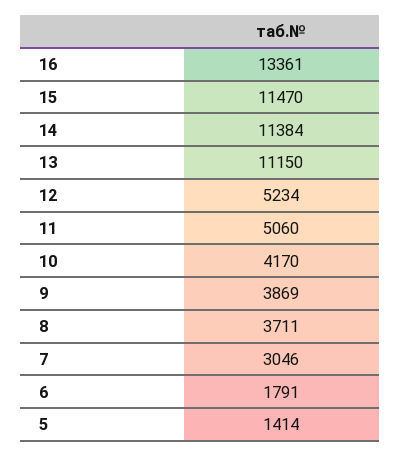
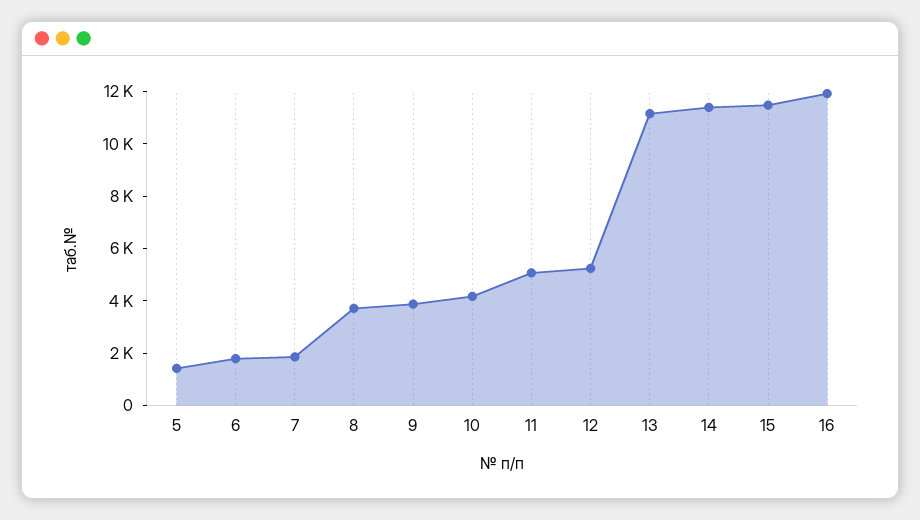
  {
-   "16": 13361,
+   "16": 12000,
    "15": 11470,
    "14": 11384,
    "13": 11150,
    "12": 5234,
    "11": 5060,
    "10": 4170,
    "9": 3869,
    "8": 3711,
-   "7": 3046,
+   "7": 2000,
    "6": 1791,
    "5": 1414
  }

